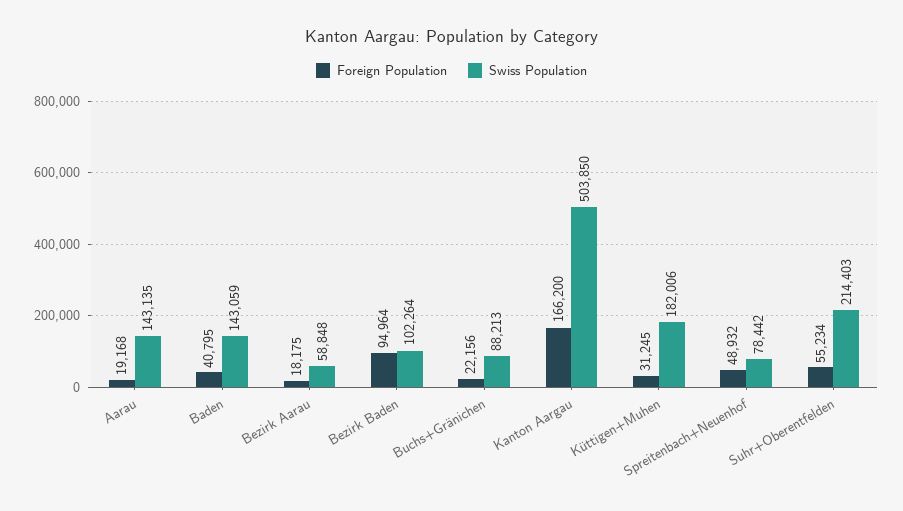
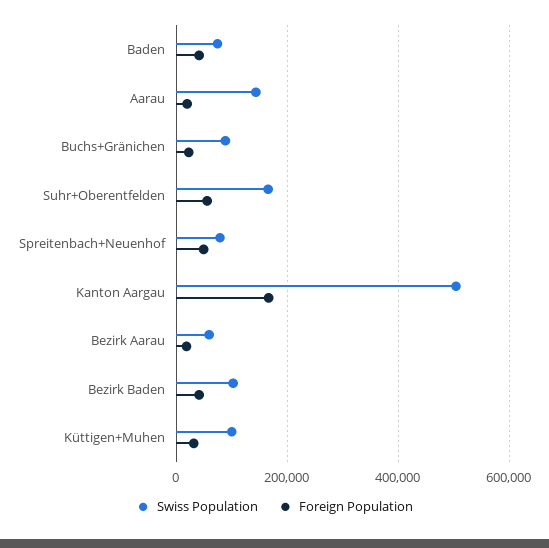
  {
    "Foreign Population": {
      "Aarau": 19168,
      "Baden": 40795,
      "Bezirk Aarau": 18175,
-     "Bezirk Baden": 94964,
+     "Bezirk Baden": 40000,
      "Buchs+Gränichen": 22156,
      "Kanton Aargau": 166200,
      "Küttigen+Muhen": 31245,
      "Spreitenbach+Neuenhof": 48932,
      "Suhr+Oberentfelden": 55234
    },
    "Swiss Population": {
      "Aarau": 143135,
-     "Baden": 143059,
+     "Baden": 80000,
      "Bezirk Aarau": 58848,
      "Bezirk Baden": 102264,
      "Buchs+Gränichen": 88213,
      "Kanton Aargau": 503850,
-     "Küttigen+Muhen": 182006,
+     "Küttigen+Muhen": 100000,
      "Spreitenbach+Neuenhof": 78442,
-     "Suhr+Oberentfelden": 214403
+     "Suhr+Oberentfelden": 160000
    }
  }

